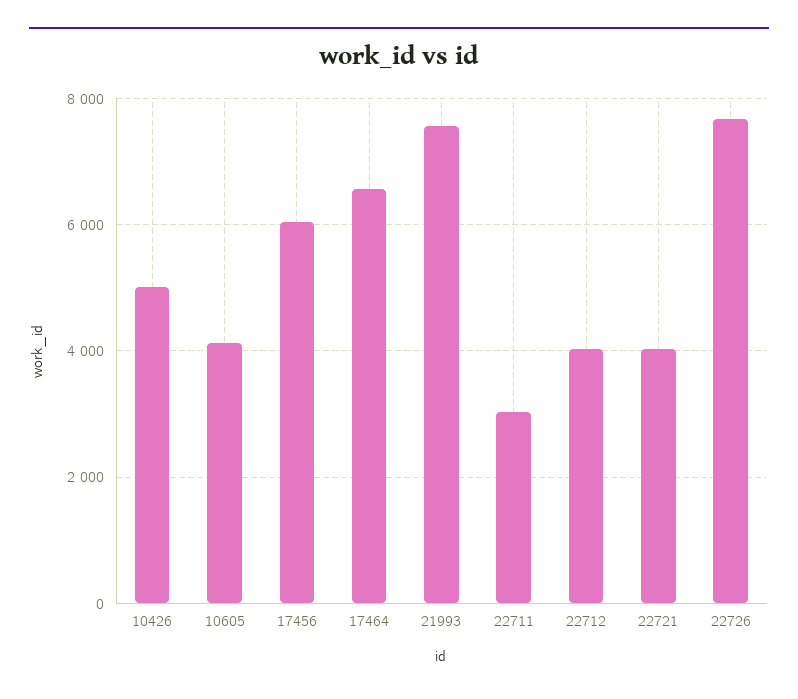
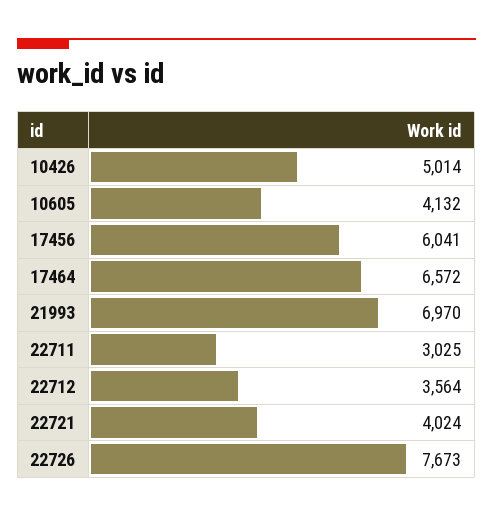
  {
    "10426": 5014,
    "10605": 4132,
    "17456": 6041,
    "17464": 6572,
-   "21993": 7600,
+   "21993": 6970,
    "22711": 3025,
-   "22712": 4000,
+   "22712": 3564,
    "22721": 4024,
    "22726": 7673
  }

